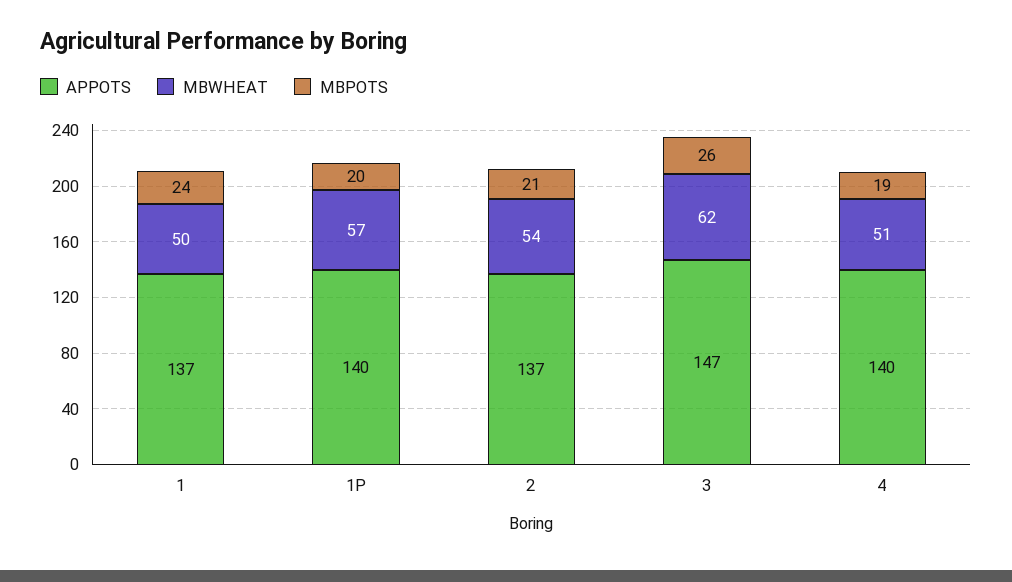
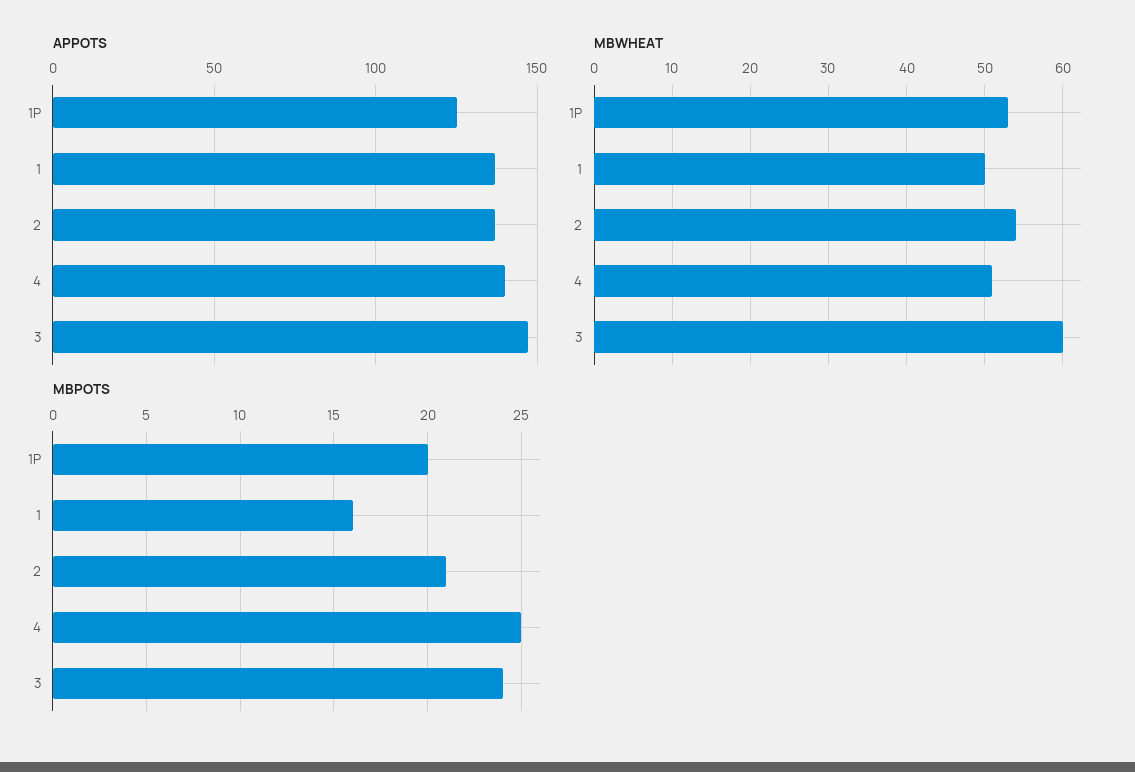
  {
    "APPOTS": {
      "1": 137,
-     "1P": 140,
+     "1P": 125,
      "2": 137,
      "3": 147,
      "4": 140
    },
    "MBWHEAT": {
      "1": 50,
-     "1P": 57,
+     "1P": 53,
      "2": 54,
-     "3": 62,
+     "3": 60,
      "4": 51
    },
    "MBPOTS": {
-     "1": 24,
+     "1": 16,
      "1P": 20,
      "2": 21,
-     "3": 26,
+     "3": 24,
-     "4": 19
+     "4": 25
    }
  }

